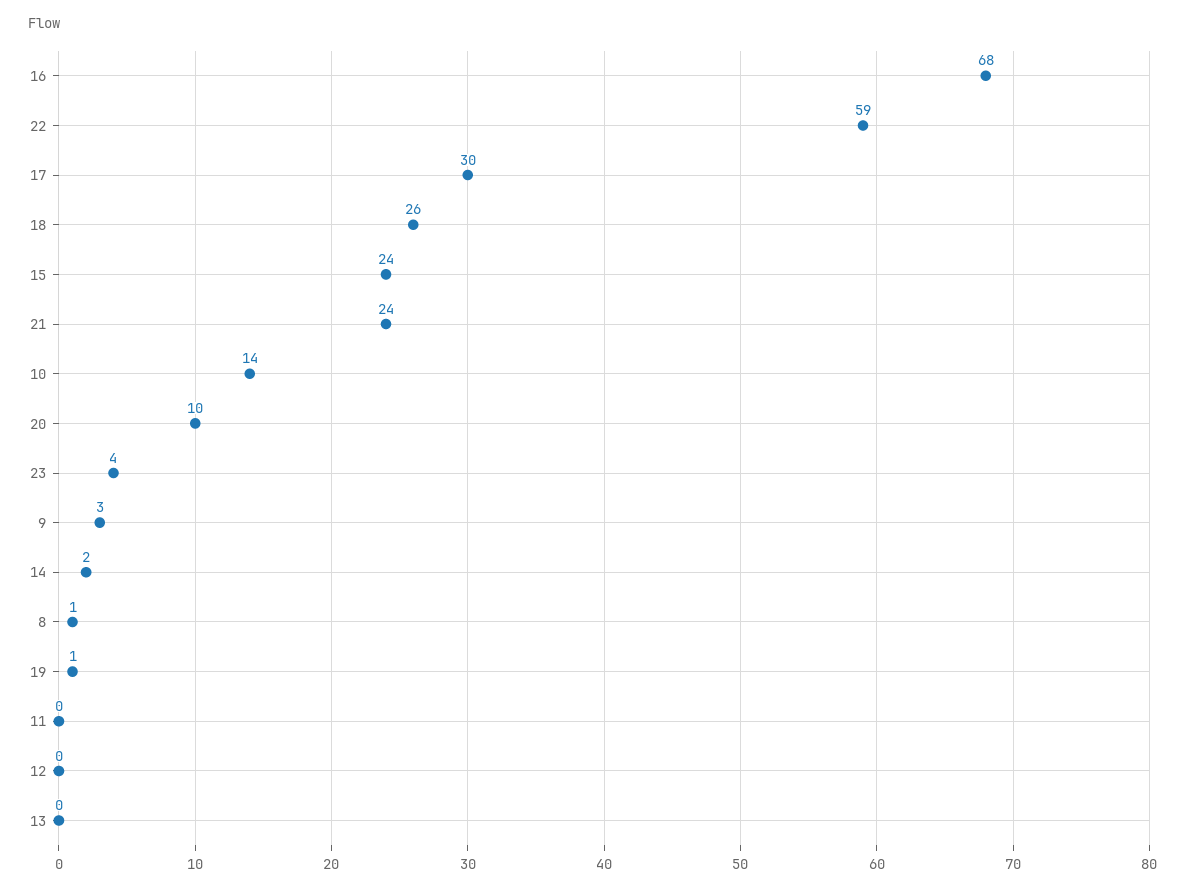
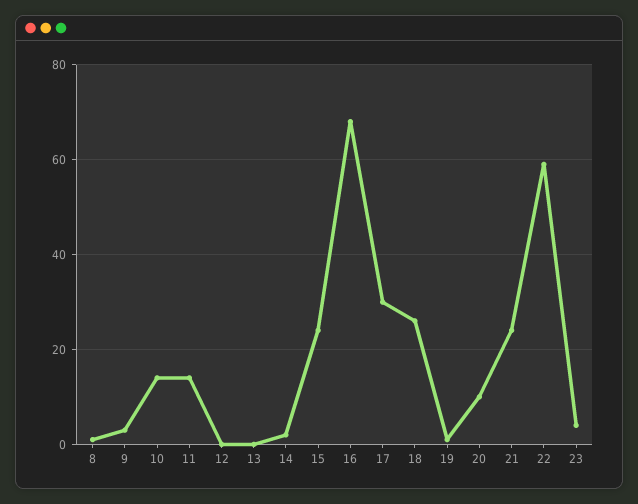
  {
    "16": 68,
    "22": 59,
    "17": 30,
    "18": 26,
    "15": 24,
    "21": 24,
    "10": 14,
    "20": 10,
    "23": 4,
    "9": 3,
    "14": 2,
    "8": 1,
    "19": 1,
-   "11": 0,
+   "11": 15,
    "12": 0,
    "13": 0
  }

